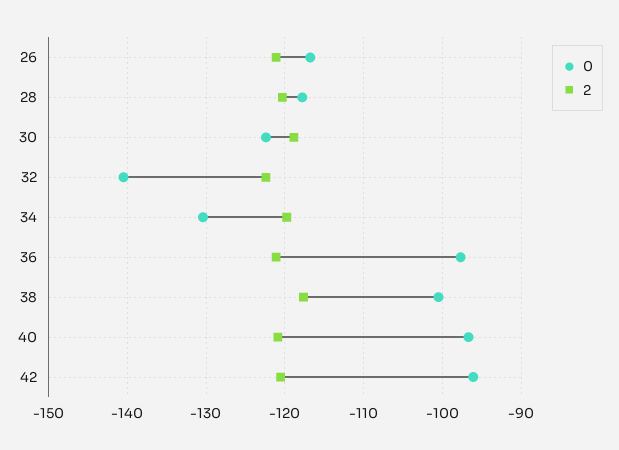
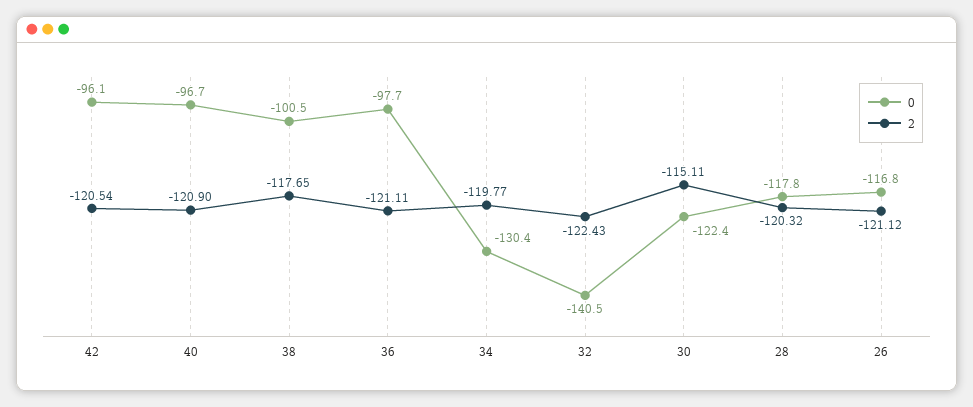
  {
    "0": {
      "26": -116.8,
      "28": -117.8,
      "30": -122.4,
      "32": -140.5,
      "34": -130.4,
      "36": -97.7,
      "38": -100.5,
      "40": -96.7,
      "42": -96.1
    },
    "2": {
      "26": -121.12,
      "28": -120.32,
-     "30": -119,
+     "30": -115.11,
      "32": -122.43,
      "34": -119.77,
      "36": -121.11,
      "38": -117.65,
      "40": -120.9,
      "42": -120.54
    }
  }

